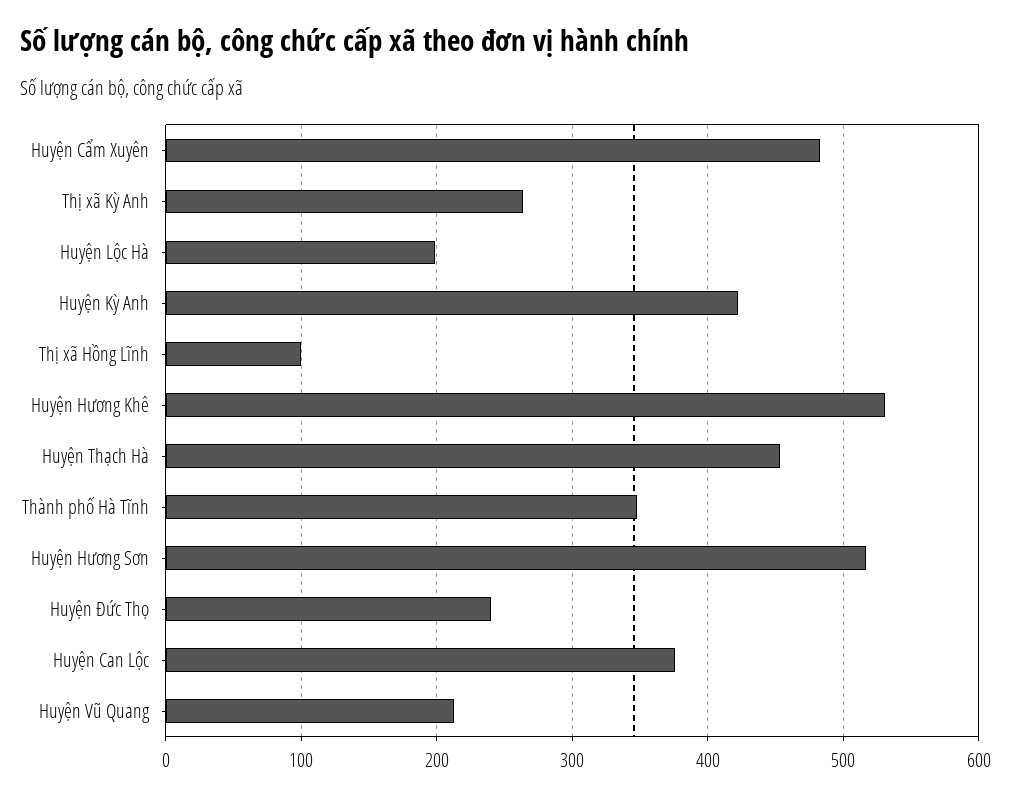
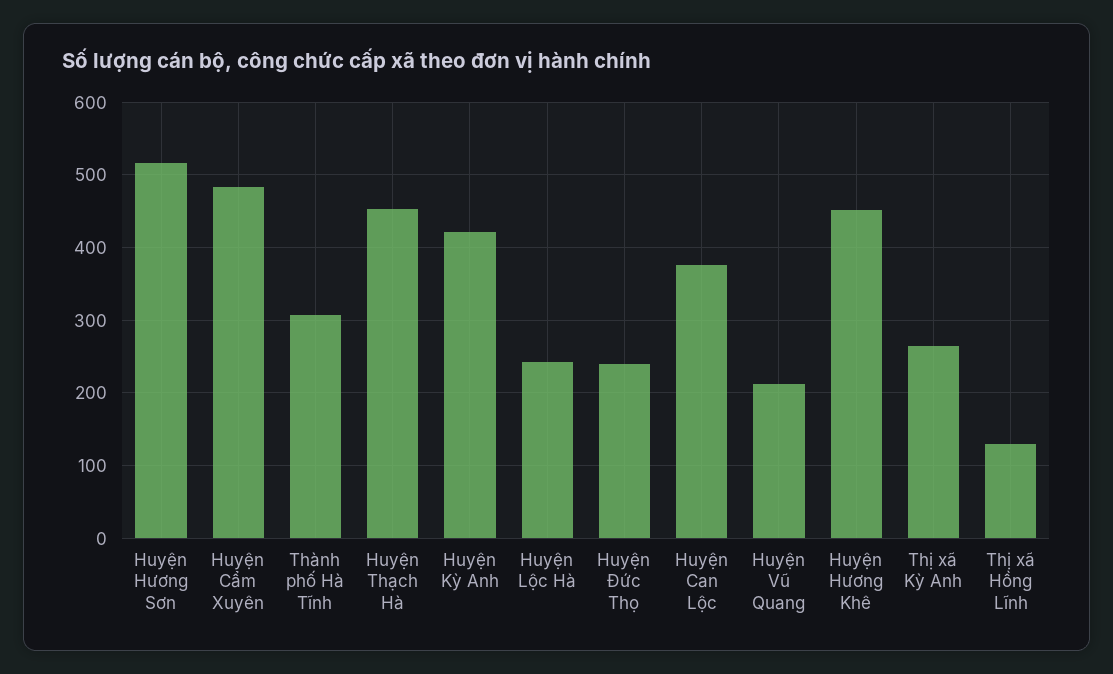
  {
    "Huyện Cẩm Xuyên": 480,
    "Thị xã Kỳ Anh": 260,
-   "Huyện Lộc Hà": 200,
+   "Huyện Lộc Hà": 240,
    "Huyện Kỳ Anh": 420,
-   "Thị xã Hồng Lĩnh": 100,
+   "Thị xã Hồng Lĩnh": 130,
-   "Huyện Hương Khê": 530,
+   "Huyện Hương Khê": 450,
    "Huyện Thạch Hà": 450,
-   "Thành phố Hà Tĩnh": 350,
+   "Thành phố Hà Tĩnh": 310,
    "Huyện Hương Sơn": 520,
    "Huyện Đức Thọ": 240,
    "Huyện Can Lộc": 380,
    "Huyện Vũ Quang": 210
  }

